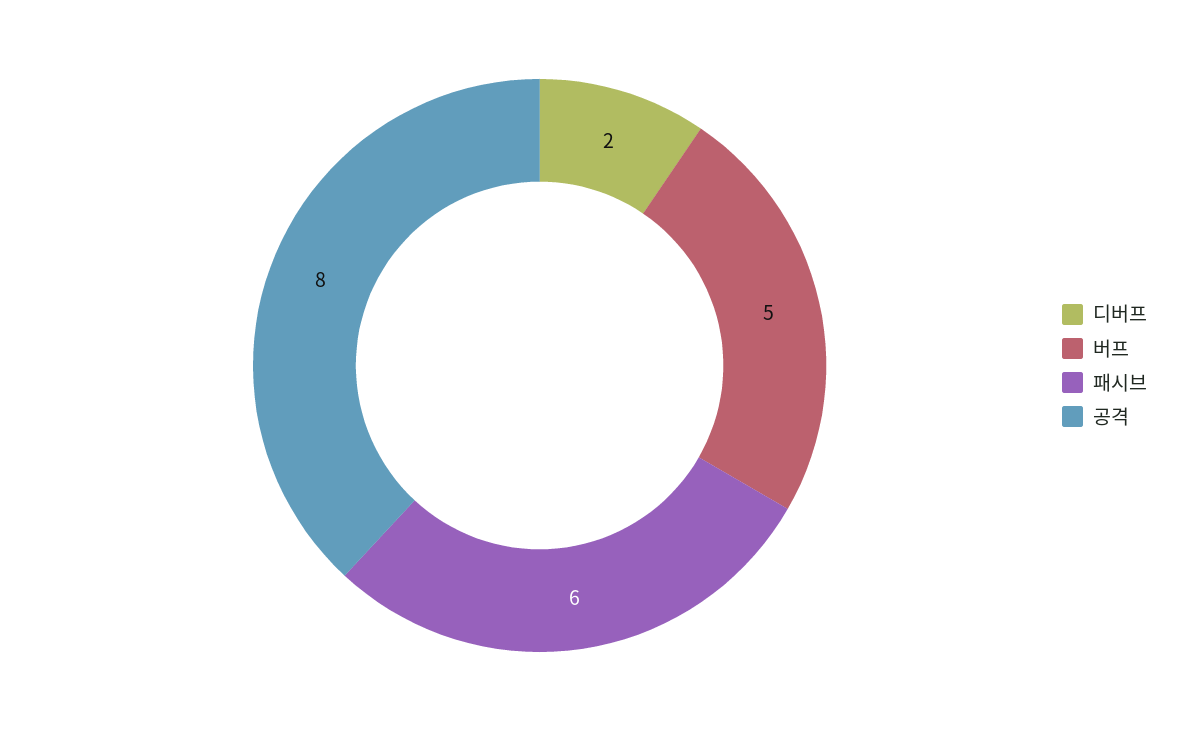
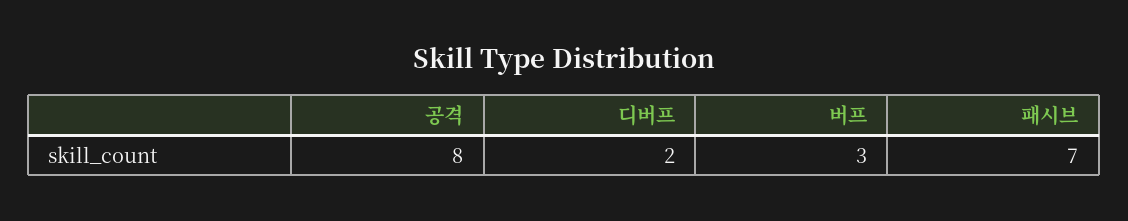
  {
    "디버프": 2,
-   "버프": 5,
+   "버프": 3,
-   "패시브": 6,
+   "패시브": 7,
    "공격": 8
  }

